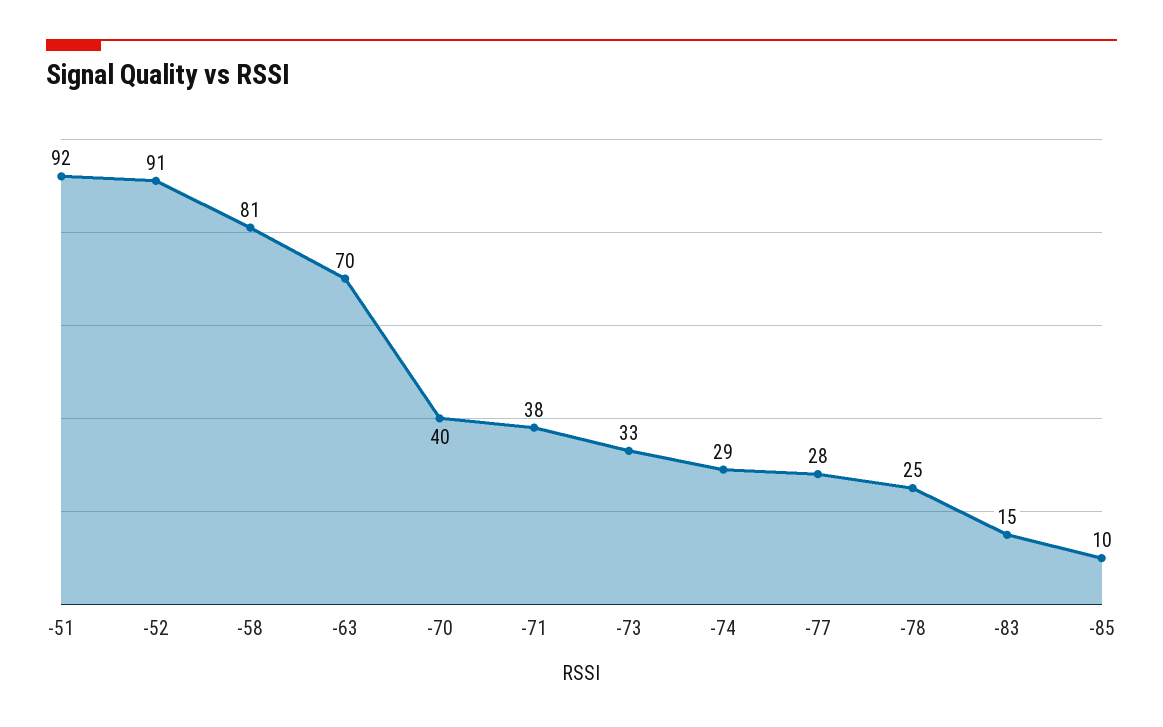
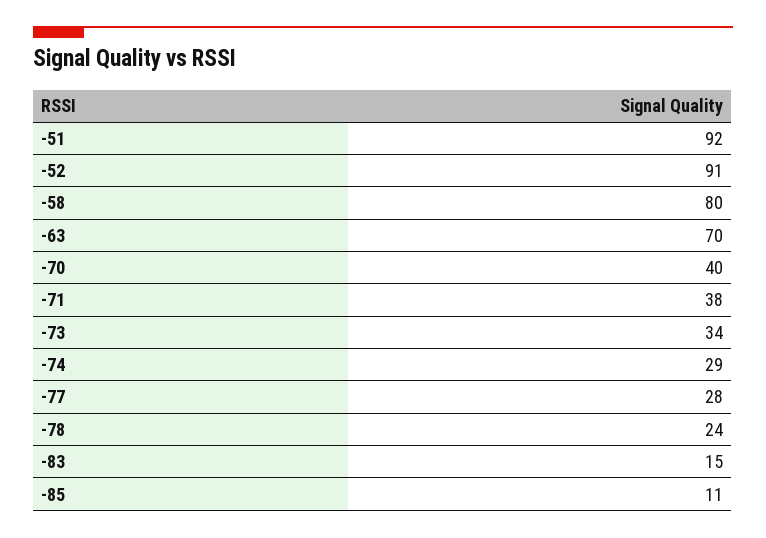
  {
    "-51": 92,
    "-52": 91,
-   "-58": 81,
+   "-58": 80,
    "-63": 70,
    "-70": 40,
    "-71": 38,
-   "-73": 33,
+   "-73": 34,
    "-74": 29,
    "-77": 28,
-   "-78": 25,
+   "-78": 24,
    "-83": 15,
-   "-85": 10
+   "-85": 11
  }

